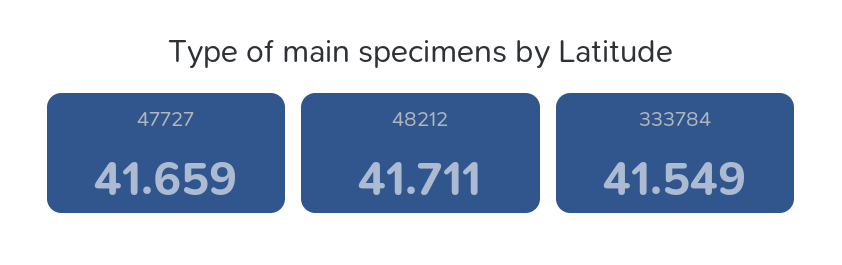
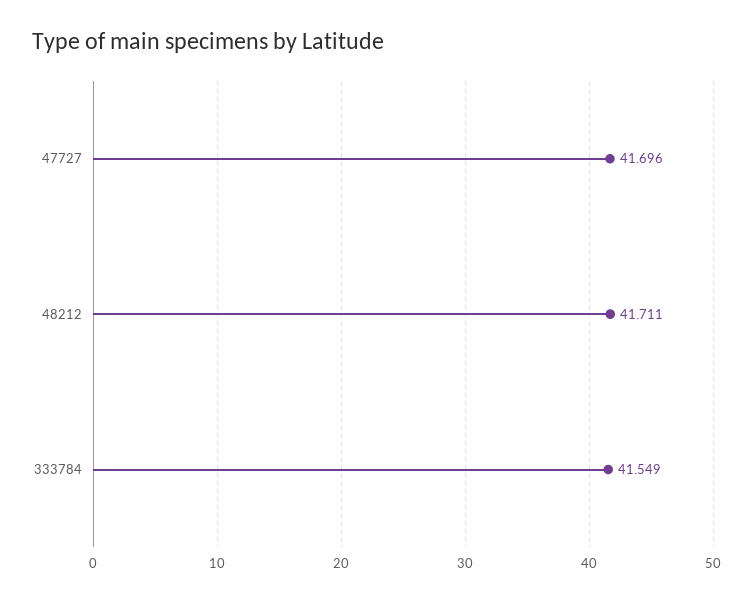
  {
-   "47727": 41.659,
+   "47727": 41.696,
    "48212": 41.711,
    "333784": 41.549
  }

